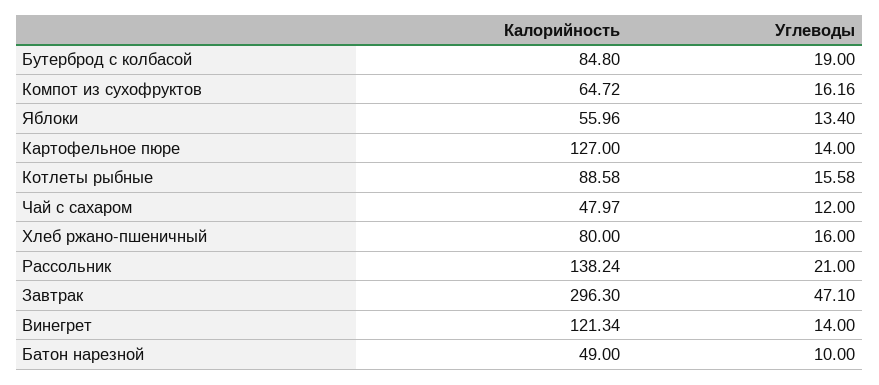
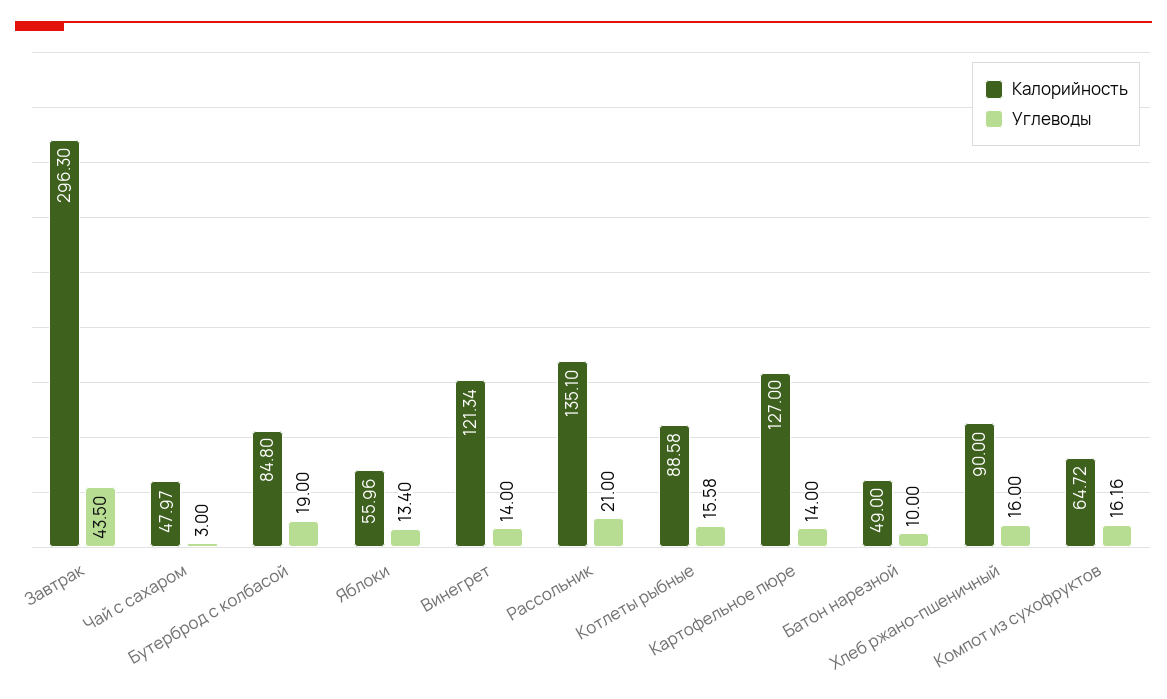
  {
    "Калорийность": {
      "Бутерброд с колбасой": 84.8,
      "Компот из сухофруктов": 64.72,
      "Яблоки": 55.96,
      "Картофельное пюре": 127,
      "Котлеты рыбные": 88.58,
      "Чай с сахаром": 47.97,
-     "Хлеб ржано-пшеничный": 80,
+     "Хлеб ржано-пшеничный": 90,
-     "Рассольник": 138.24,
+     "Рассольник": 135.1,
      "Завтрак": 296.3,
      "Винегрет": 121.34,
      "Батон нарезной": 49
    },
    "Углеводы": {
      "Бутерброд с колбасой": 19,
      "Компот из сухофруктов": 16.16,
      "Яблоки": 13.4,
      "Картофельное пюре": 14,
      "Котлеты рыбные": 15.58,
-     "Чай с сахаром": 12,
+     "Чай с сахаром": 3,
      "Хлеб ржано-пшеничный": 16,
      "Рассольник": 21,
-     "Завтрак": 47.1,
+     "Завтрак": 43.5,
      "Винегрет": 14,
      "Батон нарезной": 10
    }
  }

